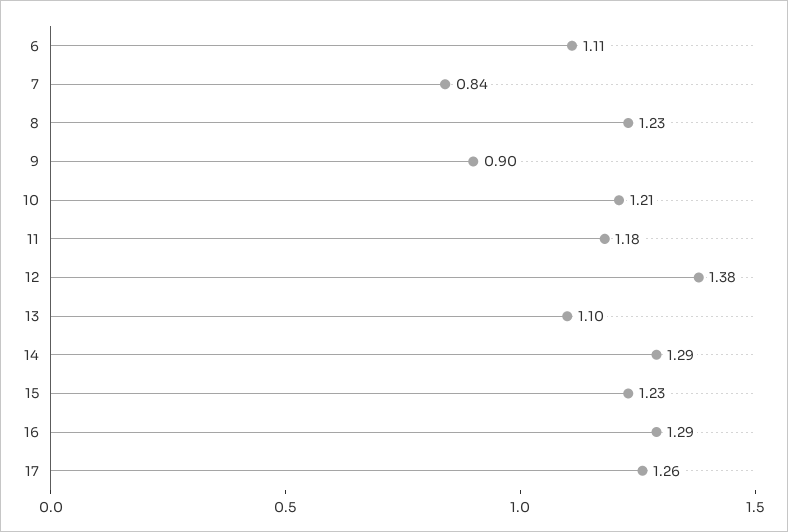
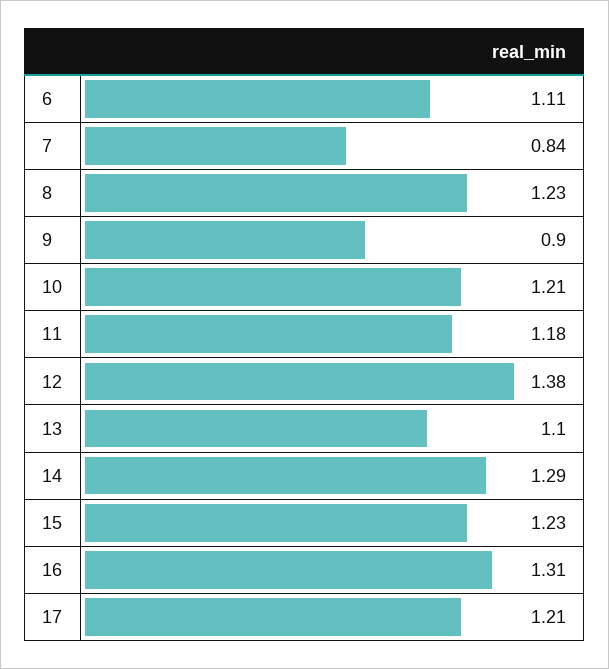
  {
    "6": 1.11,
    "7": 0.84,
    "8": 1.23,
    "9": 0.9,
    "10": 1.21,
    "11": 1.18,
    "12": 1.38,
    "13": 1.1,
    "14": 1.29,
    "15": 1.23,
-   "16": 1.29,
+   "16": 1.31,
-   "17": 1.26
+   "17": 1.21
  }

